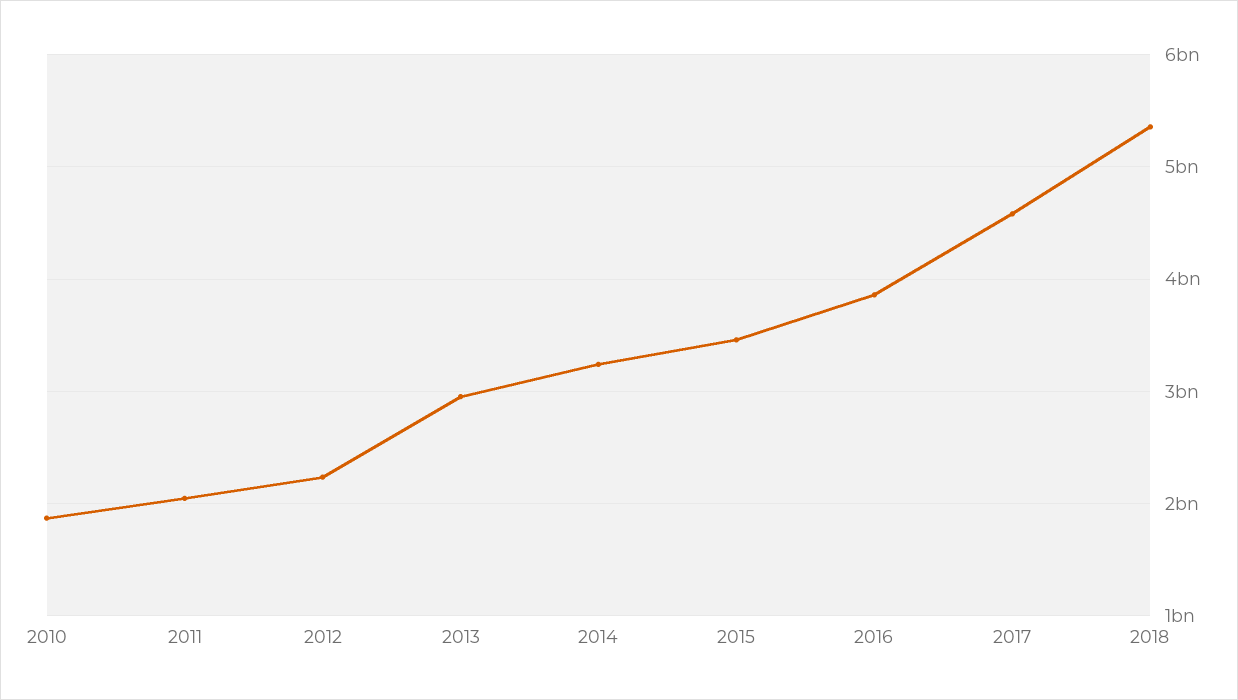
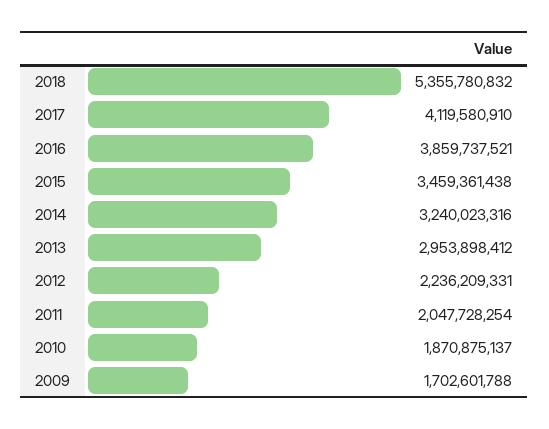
  {
    "2010": 1870875137,
    "2011": 2047728254,
    "2012": 2236209331,
    "2013": 2953898412,
    "2014": 3240023316,
    "2015": 3459361438,
    "2016": 3859737521,
-   "2017": 4600000000,
+   "2017": 4119580910,
-   "2018": 5355780832
+   "2018": 5355780832,
+   "2009": 1702601788
  }

